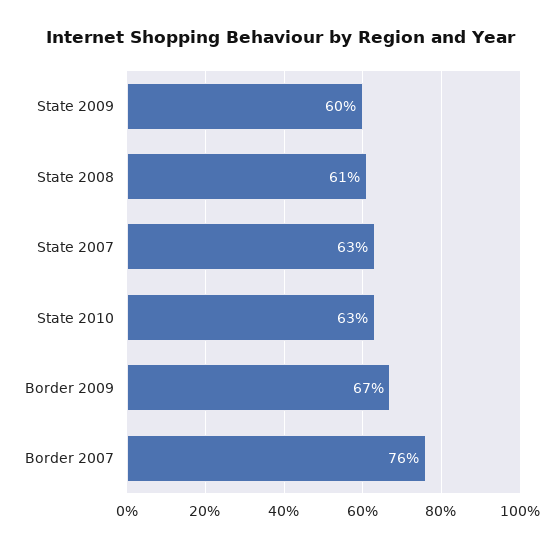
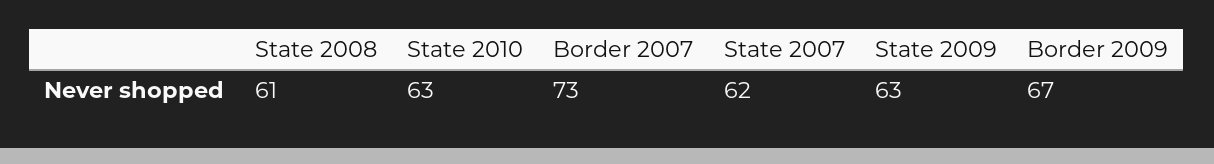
  {
-   "State 2009": 60,
+   "State 2009": 63,
    "State 2008": 61,
-   "State 2007": 63,
+   "State 2007": 62,
    "State 2010": 63,
    "Border 2009": 67,
-   "Border 2007": 76
+   "Border 2007": 73
  }

